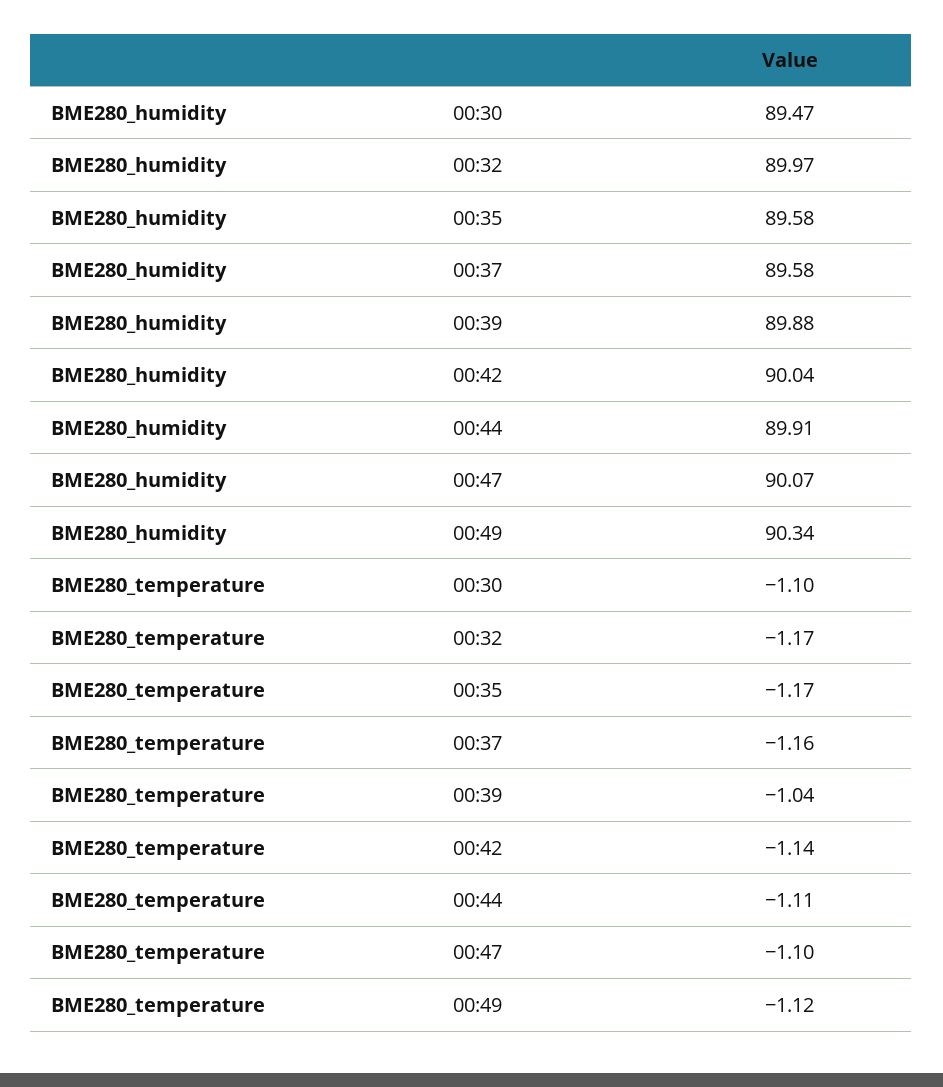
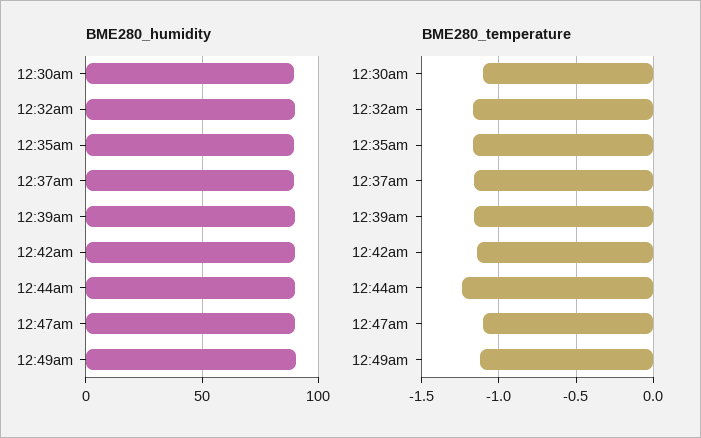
  {
    "BME280_humidity": {
      "00:30": 89.47,
      "00:32": 89.97,
      "00:35": 89.58,
      "00:37": 89.58,
      "00:39": 89.88,
      "00:42": 90.04,
      "00:44": 89.91,
      "00:47": 90.07,
      "00:49": 90.34
    },
    "BME280_temperature": {
      "00:30": -1.1,
      "00:32": -1.17,
      "00:35": -1.17,
      "00:37": -1.16,
-     "00:39": -1.04,
+     "00:39": -1.15,
      "00:42": -1.14,
-     "00:44": -1.11,
+     "00:44": -1.25,
      "00:47": -1.1,
      "00:49": -1.12
    }
  }

